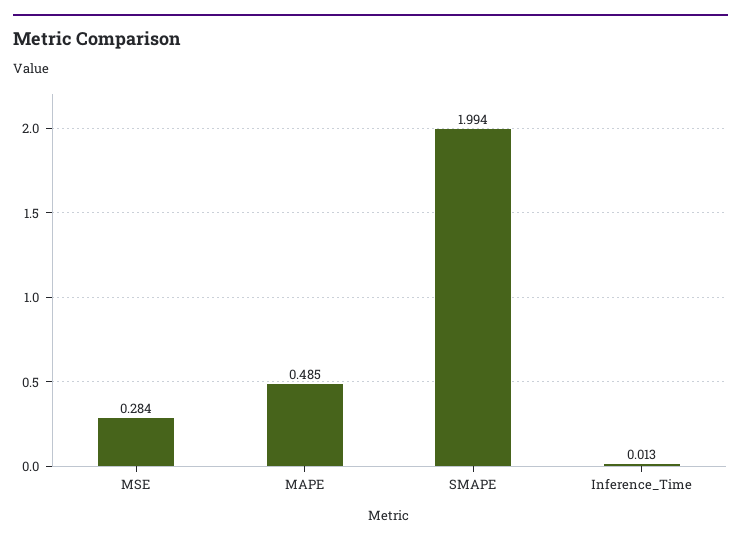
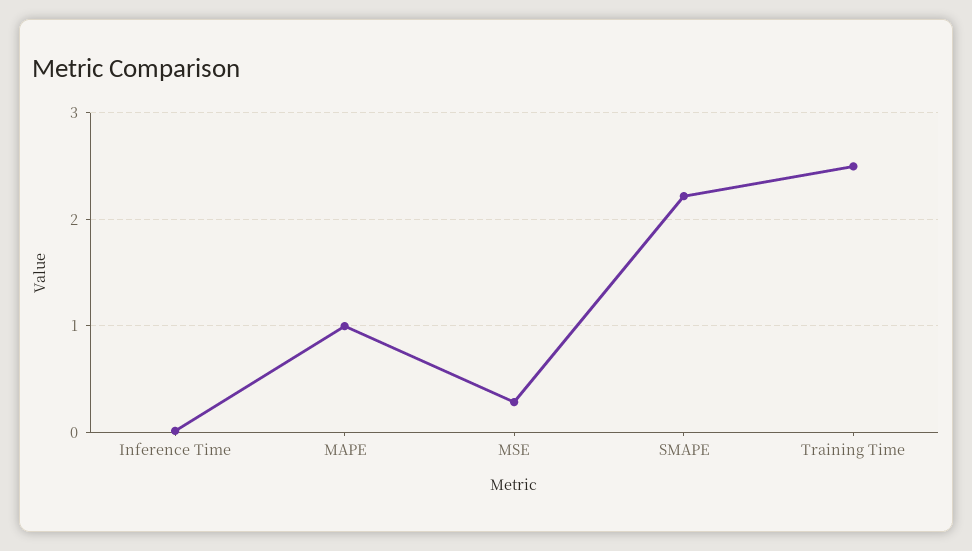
  {
    "MSE": 0.284,
-   "MAPE": 0.485,
+   "MAPE": 1,
-   "SMAPE": 1.994,
+   "SMAPE": 2.2,
-   "Inference_Time": 0.013
+   "Inference_Time": 0.013,
+   "Training Time": 2.5
  }

